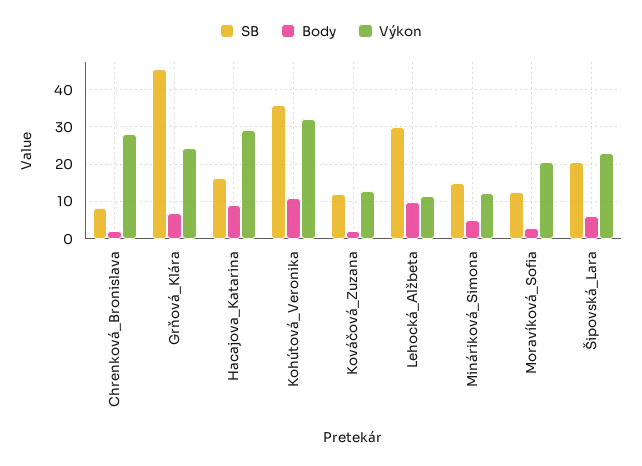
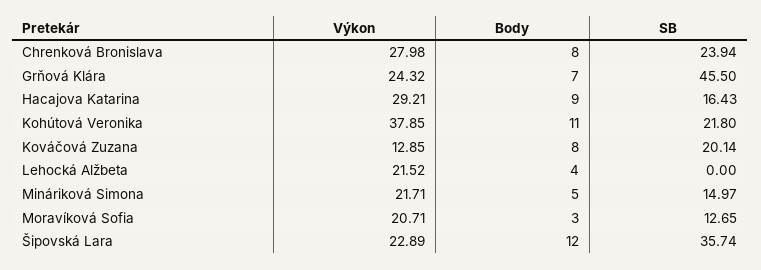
  {
    "SB": {
-     "Chrenková_Bronislava": 8,
+     "Chrenková_Bronislava": 23.94,
      "Grňová_Klára": 45.5,
      "Hacajova_Katarina": 16.43,
-     "Kohútová_Veronika": 36,
+     "Kohútová_Veronika": 21.8,
-     "Kováčová_Zuzana": 12,
+     "Kováčová_Zuzana": 20.14,
-     "Lehocká_Alžbeta": 30,
+     "Lehocká_Alžbeta": 0,
      "Mináriková_Simona": 14.97,
      "Moravíková_Sofia": 12.65,
-     "Šipovská_Lara": 20
+     "Šipovská_Lara": 35.74
    },
    "Body": {
-     "Chrenková_Bronislava": 2,
+     "Chrenková_Bronislava": 8,
      "Grňová_Klára": 7,
      "Hacajova_Katarina": 9,
      "Kohútová_Veronika": 11,
-     "Kováčová_Zuzana": 2,
+     "Kováčová_Zuzana": 8,
-     "Lehocká_Alžbeta": 10,
+     "Lehocká_Alžbeta": 4,
      "Mináriková_Simona": 5,
      "Moravíková_Sofia": 3,
-     "Šipovská_Lara": 6
+     "Šipovská_Lara": 12
    },
    "Výkon": {
      "Chrenková_Bronislava": 27.98,
      "Grňová_Klára": 24.32,
      "Hacajova_Katarina": 29.21,
-     "Kohútová_Veronika": 32,
+     "Kohútová_Veronika": 37.85,
      "Kováčová_Zuzana": 12.85,
-     "Lehocká_Alžbeta": 12,
+     "Lehocká_Alžbeta": 21.52,
-     "Mináriková_Simona": 12,
+     "Mináriková_Simona": 21.71,
      "Moravíková_Sofia": 20.71,
      "Šipovská_Lara": 22.89
    }
  }

